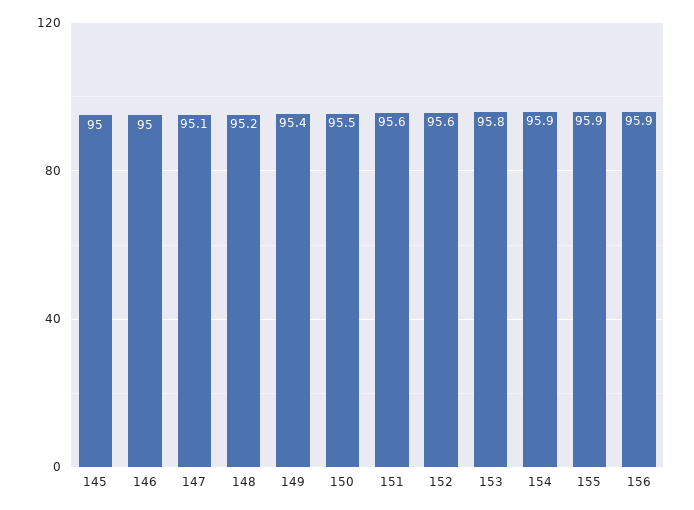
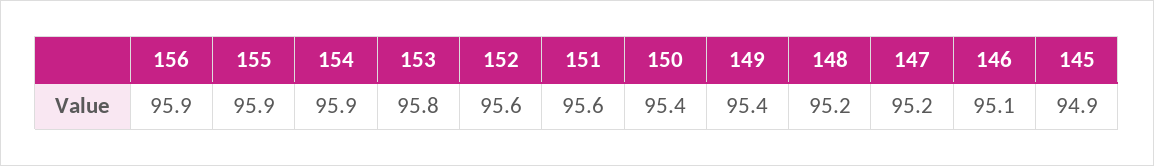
  {
-   "145": 95,
+   "145": 94.9,
-   "146": 95,
+   "146": 95.1,
-   "147": 95.1,
+   "147": 95.2,
    "148": 95.2,
    "149": 95.4,
-   "150": 95.5,
+   "150": 95.4,
    "151": 95.6,
    "152": 95.6,
    "153": 95.8,
    "154": 95.9,
    "155": 95.9,
    "156": 95.9
  }

